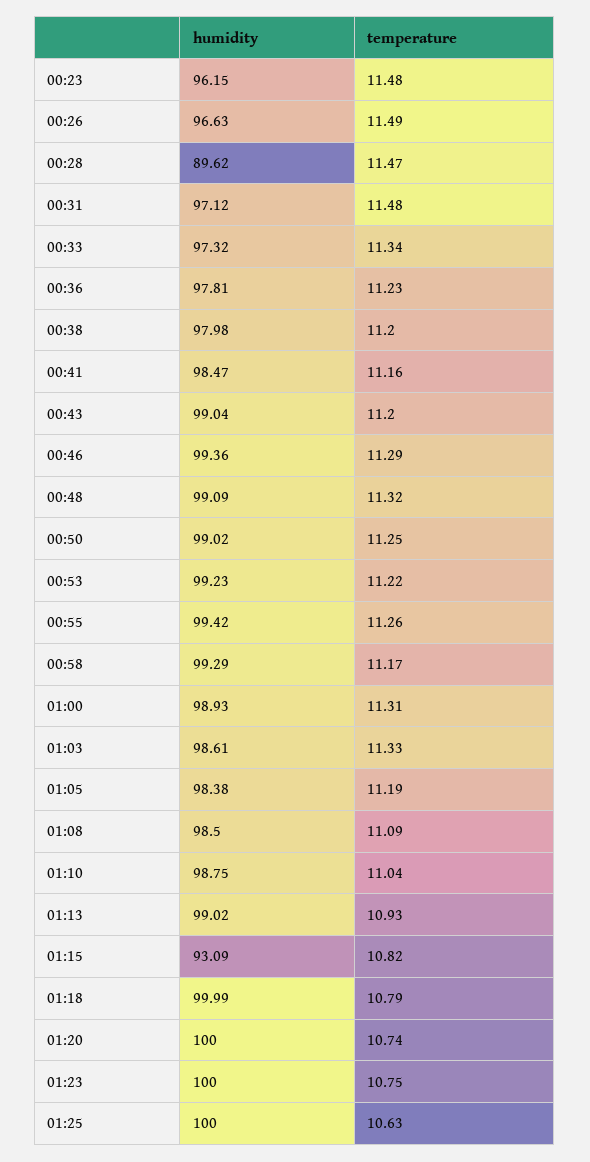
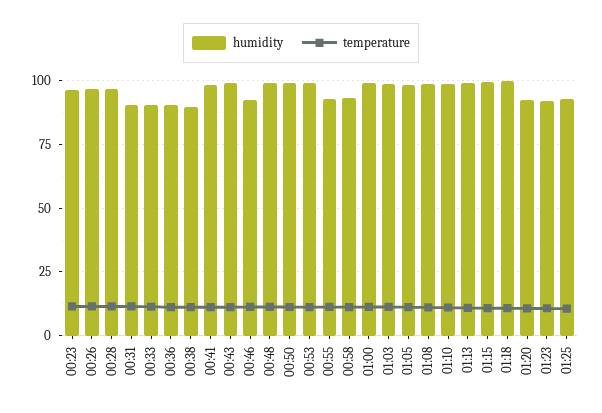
  {
    "humidity": {
      "00:23": 96.15,
      "00:26": 96.63,
-     "00:28": 89.62,
+     "00:28": 97.5,
-     "00:31": 97.12,
+     "00:31": 90,
-     "00:33": 97.32,
+     "00:33": 90,
-     "00:36": 97.81,
+     "00:36": 90,
-     "00:38": 97.98,
+     "00:38": 90,
      "00:41": 98.47,
      "00:43": 99.04,
-     "00:46": 99.36,
+     "00:46": 92.5,
      "00:48": 99.09,
      "00:50": 99.02,
      "00:53": 99.23,
-     "00:55": 99.42,
+     "00:55": 92.5,
-     "00:58": 99.29,
+     "00:58": 92.5,
      "01:00": 98.93,
      "01:03": 98.61,
      "01:05": 98.38,
      "01:08": 98.5,
      "01:10": 98.75,
      "01:13": 99.02,
-     "01:15": 93.09,
+     "01:15": 100,
      "01:18": 99.99,
-     "01:20": 100,
+     "01:20": 92.5,
-     "01:23": 100,
+     "01:23": 92.5,
-     "01:25": 100
+     "01:25": 92.5
    },
    "temperature": {
      "00:23": 11.48,
      "00:26": 11.49,
      "00:28": 11.47,
      "00:31": 11.48,
      "00:33": 11.34,
      "00:36": 11.23,
      "00:38": 11.2,
      "00:41": 11.16,
      "00:43": 11.2,
      "00:46": 11.29,
      "00:48": 11.32,
      "00:50": 11.25,
      "00:53": 11.22,
      "00:55": 11.26,
      "00:58": 11.17,
      "01:00": 11.31,
      "01:03": 11.33,
      "01:05": 11.19,
      "01:08": 11.09,
      "01:10": 11.04,
      "01:13": 10.93,
      "01:15": 10.82,
      "01:18": 10.79,
      "01:20": 10.74,
      "01:23": 10.75,
      "01:25": 10.63
    }
  }

